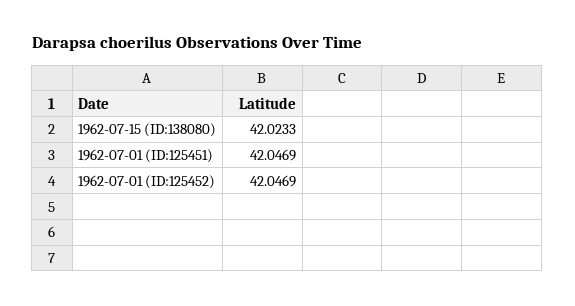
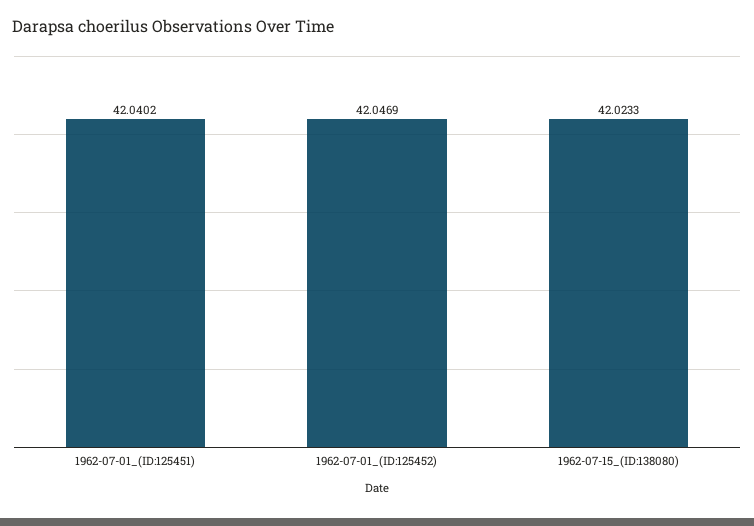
  {
    "1962-07-15 (ID:138080)": 42.0233,
-   "1962-07-01 (ID:125451)": 42.0469,
+   "1962-07-01 (ID:125451)": 42.0402,
    "1962-07-01 (ID:125452)": 42.0469
  }

